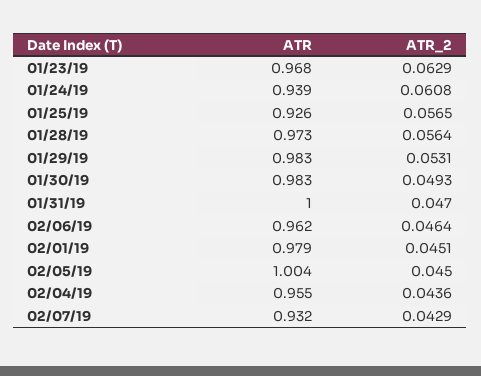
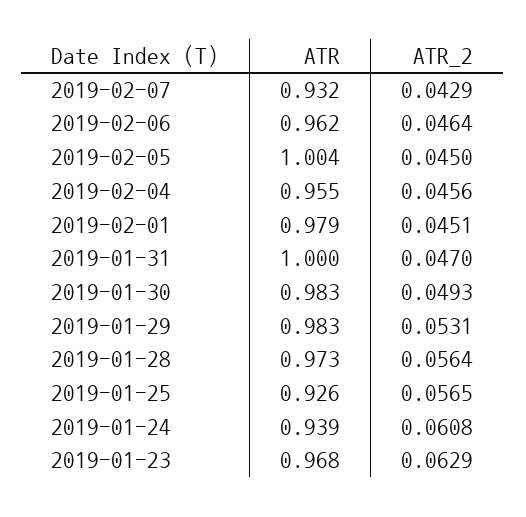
  {
    "ATR": {
      "01/23/19": 0.968,
      "01/24/19": 0.939,
      "01/25/19": 0.926,
      "01/28/19": 0.973,
      "01/29/19": 0.983,
      "01/30/19": 0.983,
      "01/31/19": 1,
      "02/06/19": 0.962,
      "02/01/19": 0.979,
      "02/05/19": 1.004,
      "02/04/19": 0.955,
      "02/07/19": 0.932
    },
    "ATR_2": {
      "01/23/19": 0.0629,
      "01/24/19": 0.0608,
      "01/25/19": 0.0565,
      "01/28/19": 0.0564,
      "01/29/19": 0.0531,
      "01/30/19": 0.0493,
      "01/31/19": 0.047,
      "02/06/19": 0.0464,
      "02/01/19": 0.0451,
      "02/05/19": 0.045,
-     "02/04/19": 0.0436,
+     "02/04/19": 0.0456,
      "02/07/19": 0.0429
    }
  }

